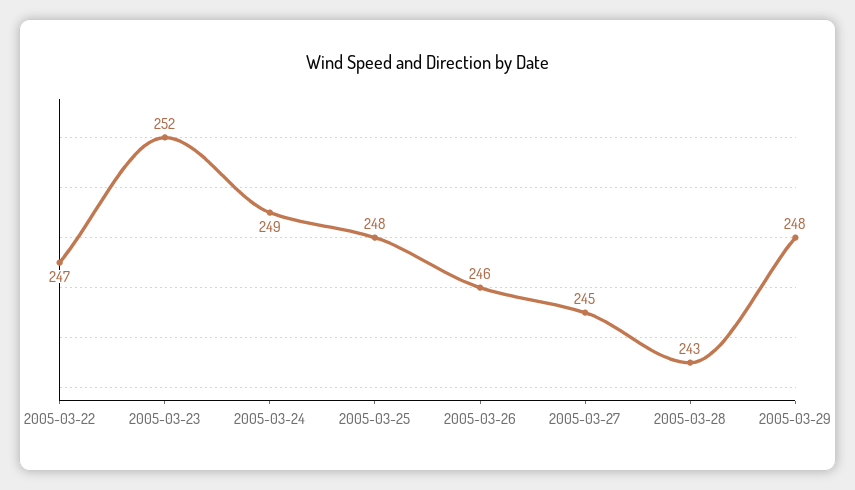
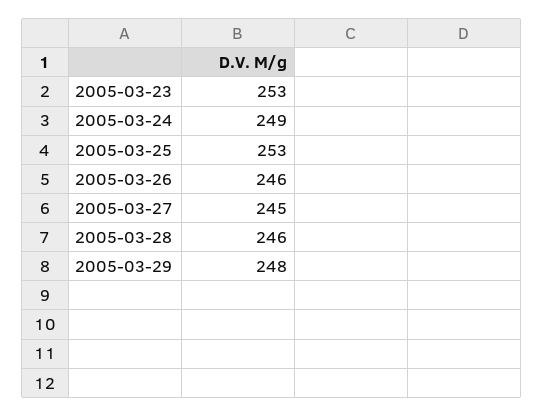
  {
-   "2005-03-22": 247,
-   "2005-03-23": 252,
+   "2005-03-23": 253,
    "2005-03-24": 249,
-   "2005-03-25": 248,
+   "2005-03-25": 253,
    "2005-03-26": 246,
    "2005-03-27": 245,
-   "2005-03-28": 243,
+   "2005-03-28": 246,
    "2005-03-29": 248
  }

